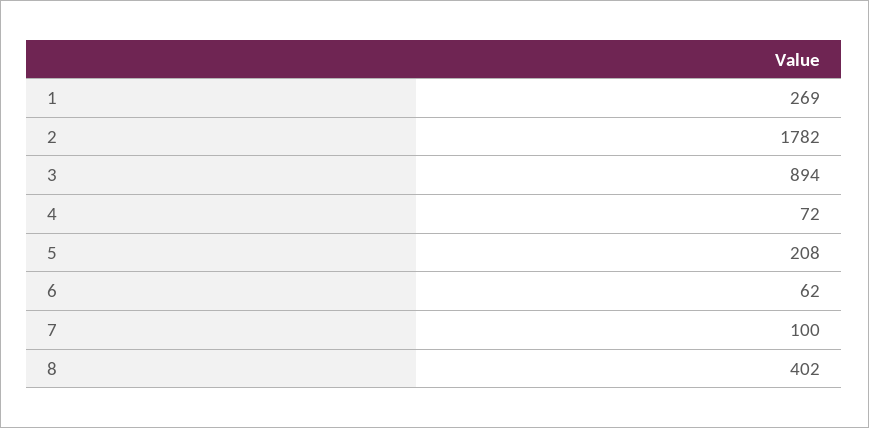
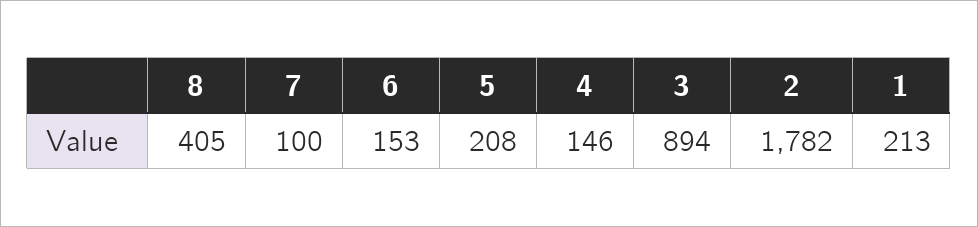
  {
-   "1": 269,
+   "1": 213,
    "2": 1782,
    "3": 894,
-   "4": 72,
+   "4": 146,
    "5": 208,
-   "6": 62,
+   "6": 153,
    "7": 100,
-   "8": 402
+   "8": 405
  }

